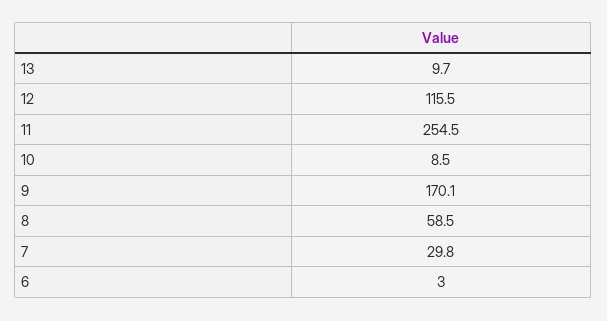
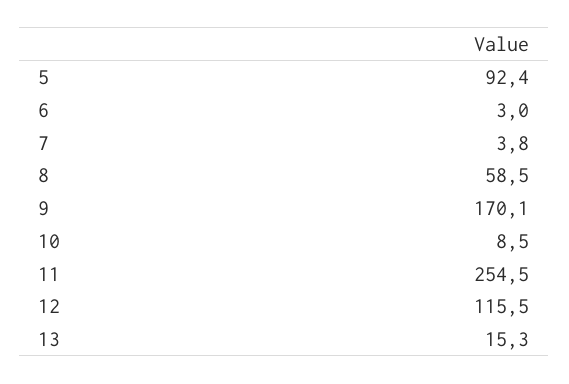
  {
-   "13": 9.7,
+   "13": 15.3,
    "12": 115.5,
    "11": 254.5,
    "10": 8.5,
    "9": 170.1,
    "8": 58.5,
-   "7": 29.8,
+   "7": 3.8,
-   "6": 3
+   "6": 3,
+   "5": 92.4
  }

